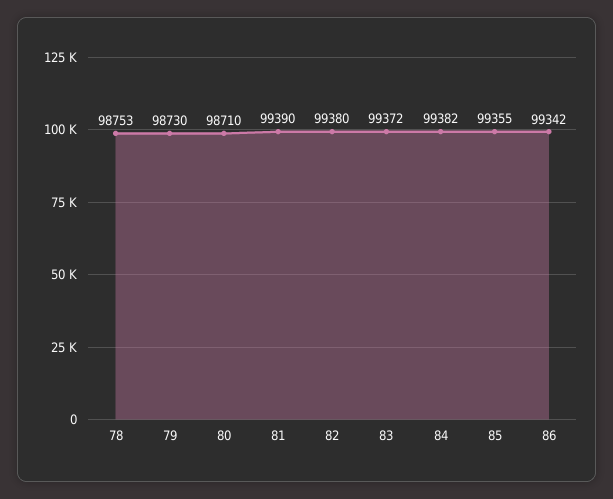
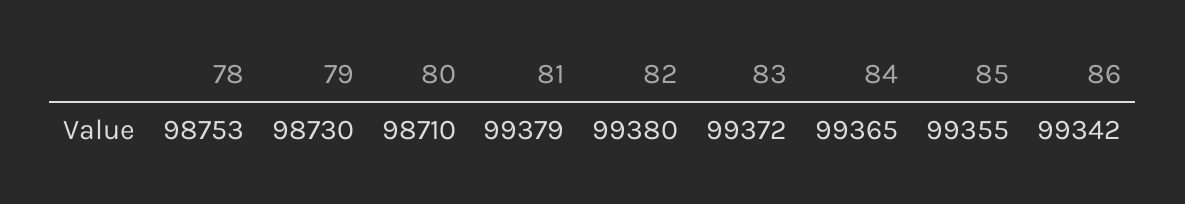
  {
    "78": 98753,
    "79": 98730,
    "80": 98710,
-   "81": 99390,
+   "81": 99379,
    "82": 99380,
    "83": 99372,
-   "84": 99382,
+   "84": 99365,
    "85": 99355,
    "86": 99342
  }

